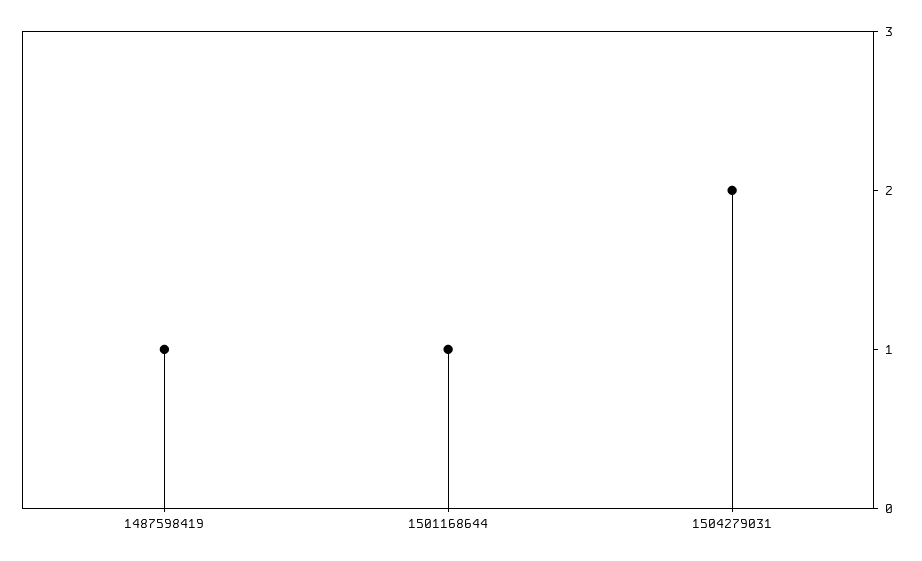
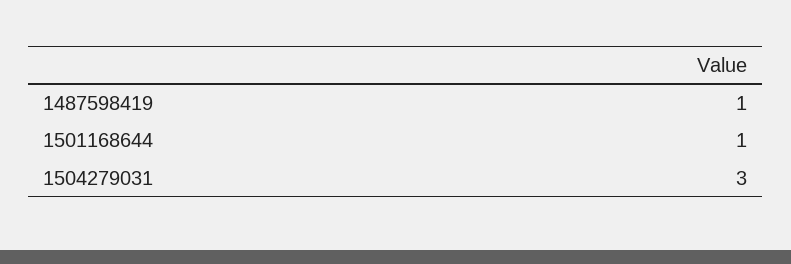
  {
    "1487598419": 1,
    "1501168644": 1,
-   "1504279031": 2
+   "1504279031": 3
  }

